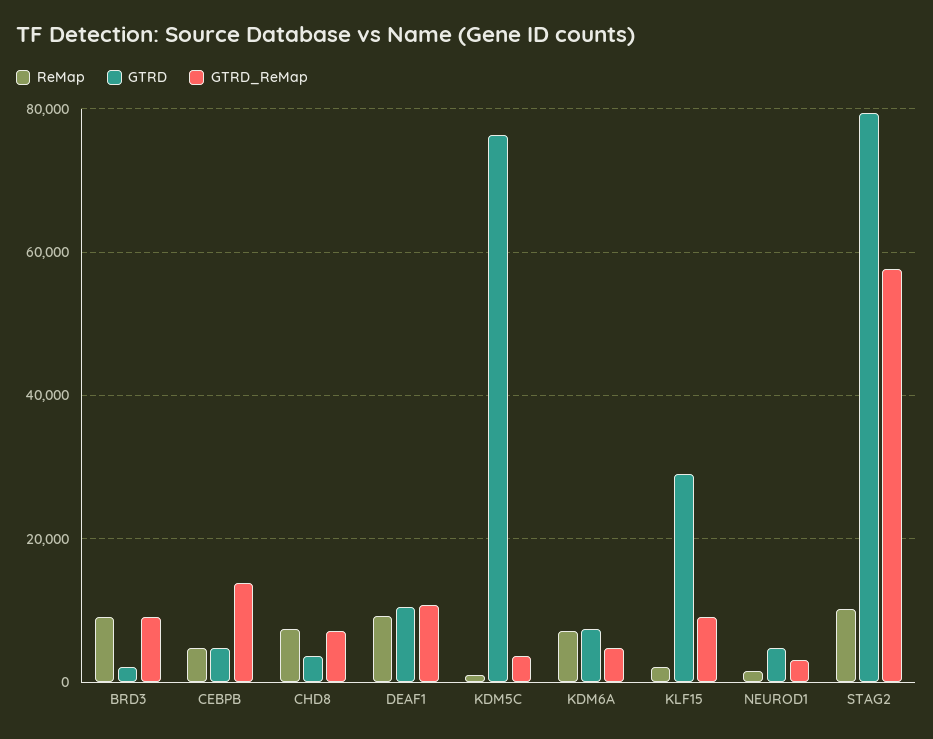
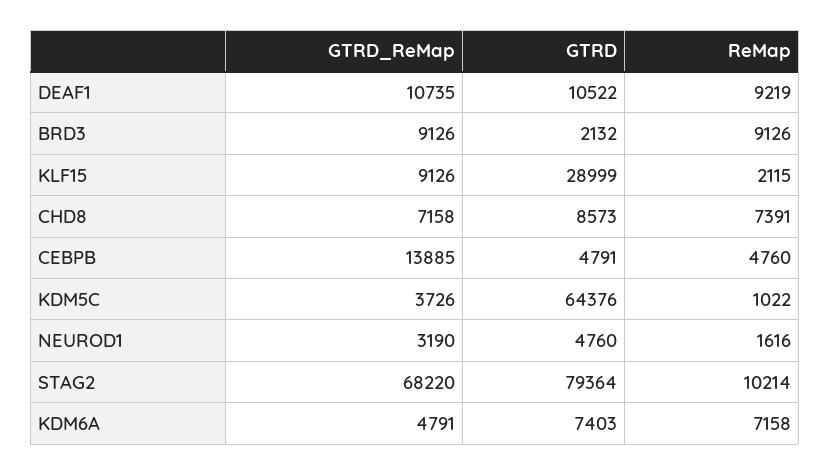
  {
    "ReMap": {
      "BRD3": 9126,
      "CEBPB": 4760,
      "CHD8": 7391,
      "DEAF1": 9219,
      "KDM5C": 1022,
      "KDM6A": 7158,
      "KLF15": 2115,
      "NEUROD1": 1616,
      "STAG2": 10214
    },
    "GTRD": {
      "BRD3": 2132,
      "CEBPB": 4791,
-     "CHD8": 4000,
+     "CHD8": 8573,
      "DEAF1": 10522,
-     "KDM5C": 76000,
+     "KDM5C": 64376,
      "KDM6A": 7403,
      "KLF15": 28999,
      "NEUROD1": 4760,
      "STAG2": 79364
    },
    "GTRD_ReMap": {
      "BRD3": 9126,
      "CEBPB": 13885,
      "CHD8": 7158,
      "DEAF1": 10735,
      "KDM5C": 3726,
      "KDM6A": 4791,
      "KLF15": 9126,
      "NEUROD1": 3190,
-     "STAG2": 58000
+     "STAG2": 68220
    }
  }

